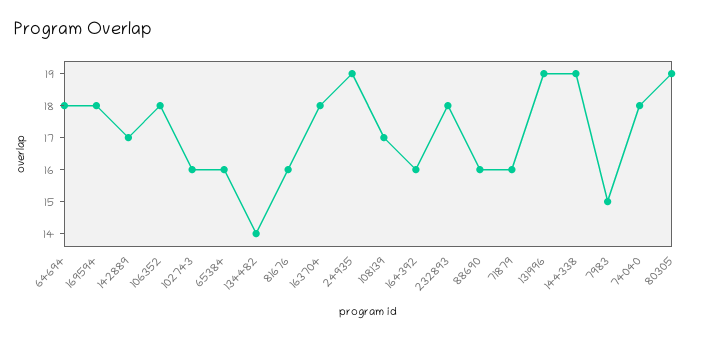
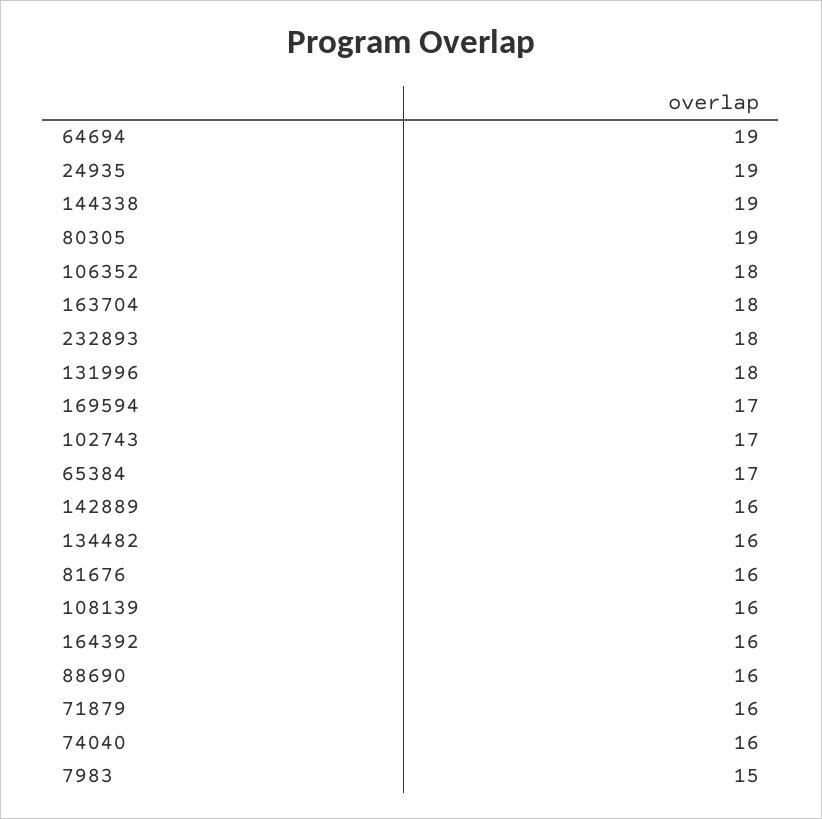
  {
-   "64694": 18,
+   "64694": 19,
-   "169594": 18,
+   "169594": 17,
-   "142889": 17,
+   "142889": 16,
    "106352": 18,
-   "102743": 16,
+   "102743": 17,
-   "65384": 16,
+   "65384": 17,
-   "134482": 14,
+   "134482": 16,
    "81676": 16,
    "163704": 18,
    "24935": 19,
-   "108139": 17,
+   "108139": 16,
    "164392": 16,
    "232893": 18,
    "88690": 16,
    "71879": 16,
-   "131996": 19,
+   "131996": 18,
    "144338": 19,
    "7983": 15,
-   "74040": 18,
+   "74040": 16,
    "80305": 19
  }

